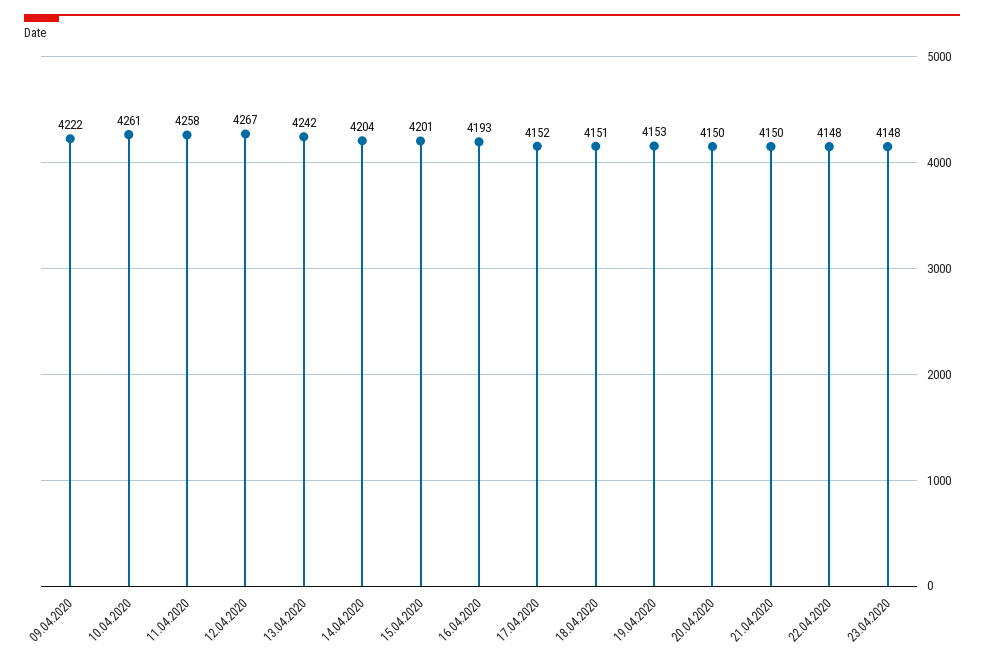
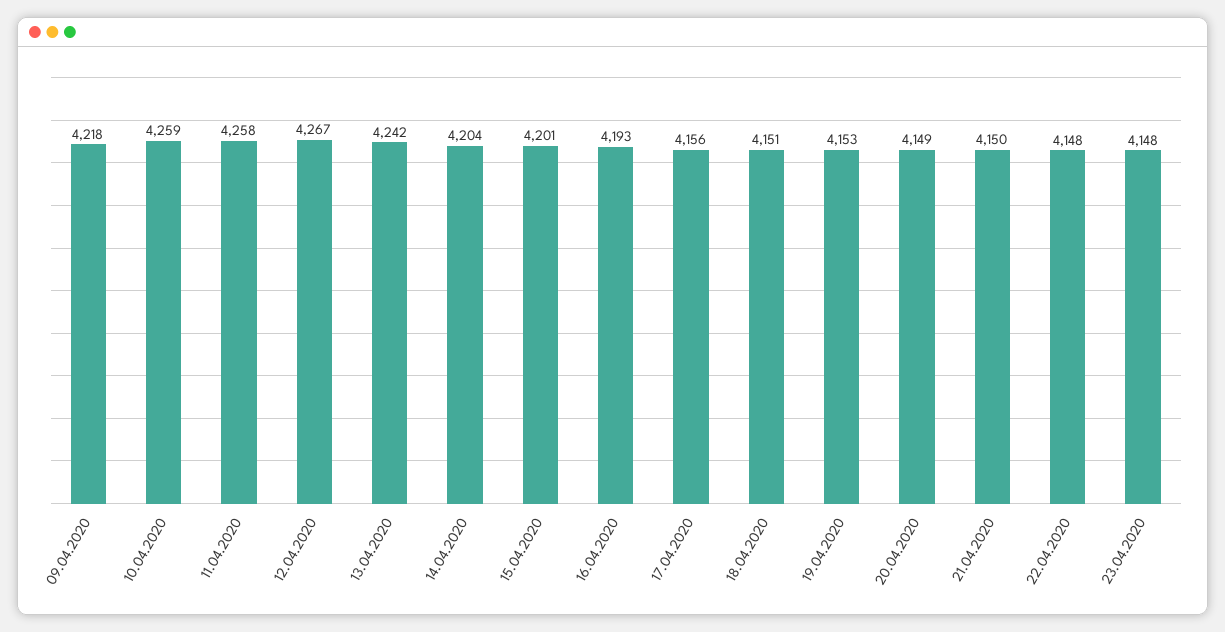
  {
-   "09.04.2020": 4222,
+   "09.04.2020": 4218,
-   "10.04.2020": 4261,
+   "10.04.2020": 4259,
    "11.04.2020": 4258,
    "12.04.2020": 4267,
    "13.04.2020": 4242,
    "14.04.2020": 4204,
    "15.04.2020": 4201,
    "16.04.2020": 4193,
-   "17.04.2020": 4152,
+   "17.04.2020": 4156,
    "18.04.2020": 4151,
    "19.04.2020": 4153,
-   "20.04.2020": 4150,
+   "20.04.2020": 4149,
    "21.04.2020": 4150,
    "22.04.2020": 4148,
    "23.04.2020": 4148
  }

